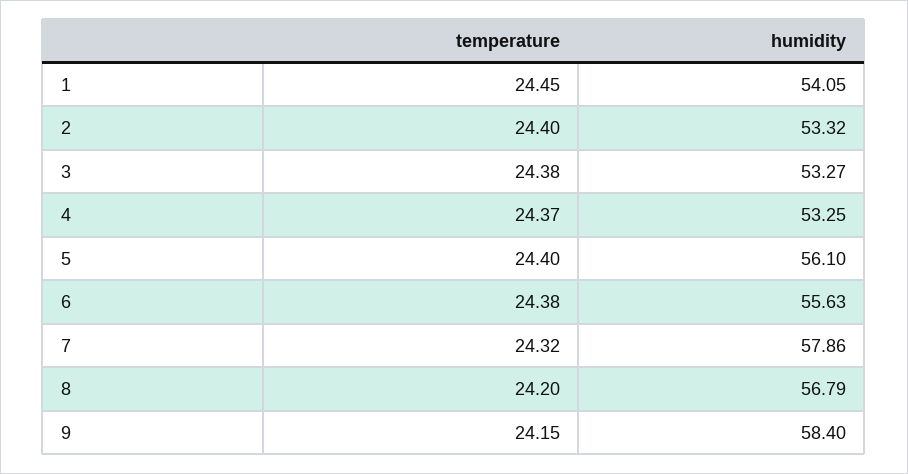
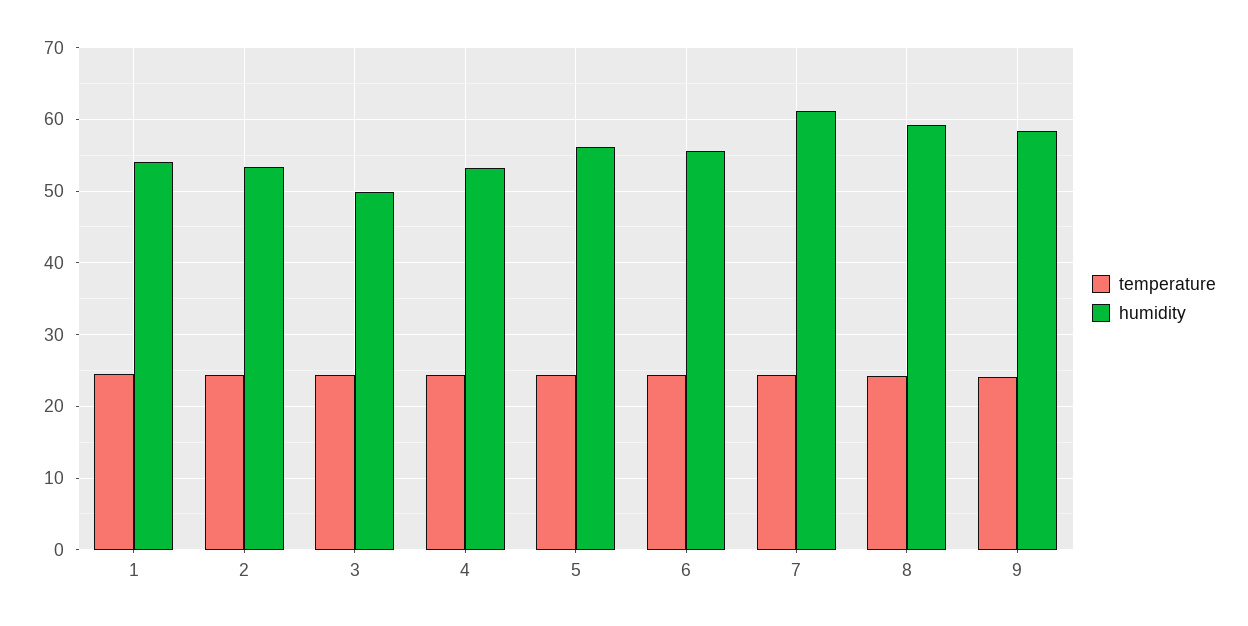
  {
    "temperature": {
      "1": 24.45,
      "2": 24.4,
      "3": 24.38,
      "4": 24.37,
      "5": 24.4,
      "6": 24.38,
      "7": 24.32,
      "8": 24.2,
      "9": 24.15
    },
    "humidity": {
      "1": 54.05,
      "2": 53.32,
-     "3": 53.27,
+     "3": 50,
      "4": 53.25,
      "5": 56.1,
      "6": 55.63,
-     "7": 57.86,
+     "7": 61,
-     "8": 56.79,
+     "8": 59,
      "9": 58.4
    }
  }

